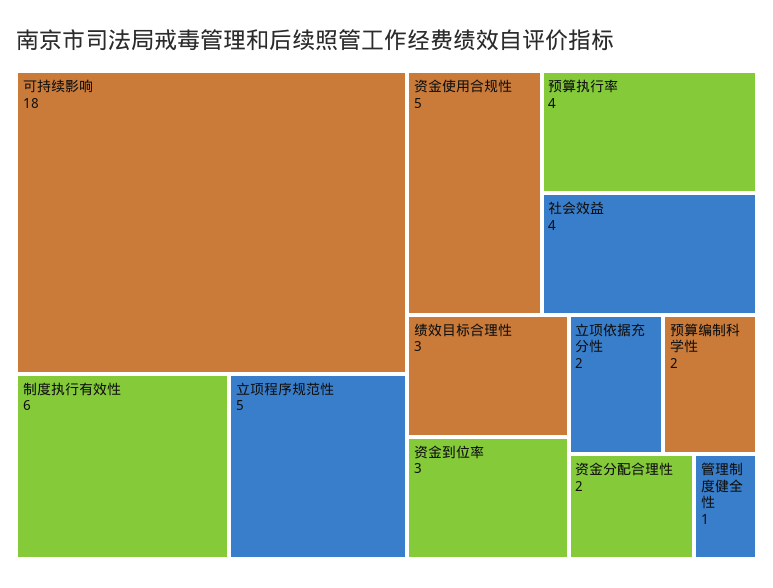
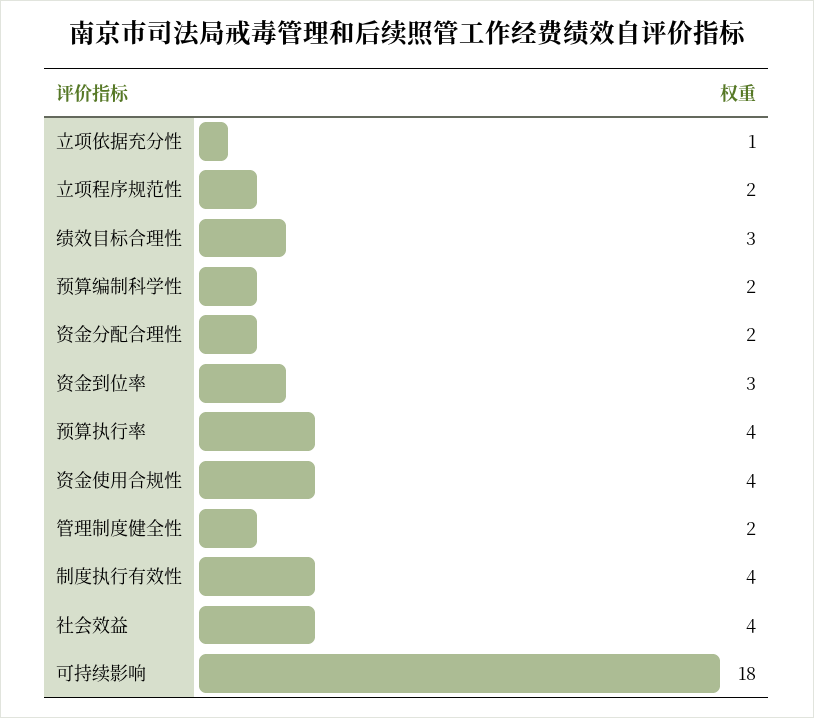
  {
    "可持续影响": 18,
-   "制度执行有效性": 6,
+   "制度执行有效性": 4,
-   "立项程序规范性": 5,
+   "立项程序规范性": 2,
-   "资金使用合规性": 5,
+   "资金使用合规性": 4,
    "预算执行率": 4,
    "社会效益": 4,
    "绩效目标合理性": 3,
    "资金到位率": 3,
-   "立项依据充分性": 2,
+   "立项依据充分性": 1,
    "预算编制科学性": 2,
    "资金分配合理性": 2,
-   "管理制度健全性": 1
+   "管理制度健全性": 2
  }

